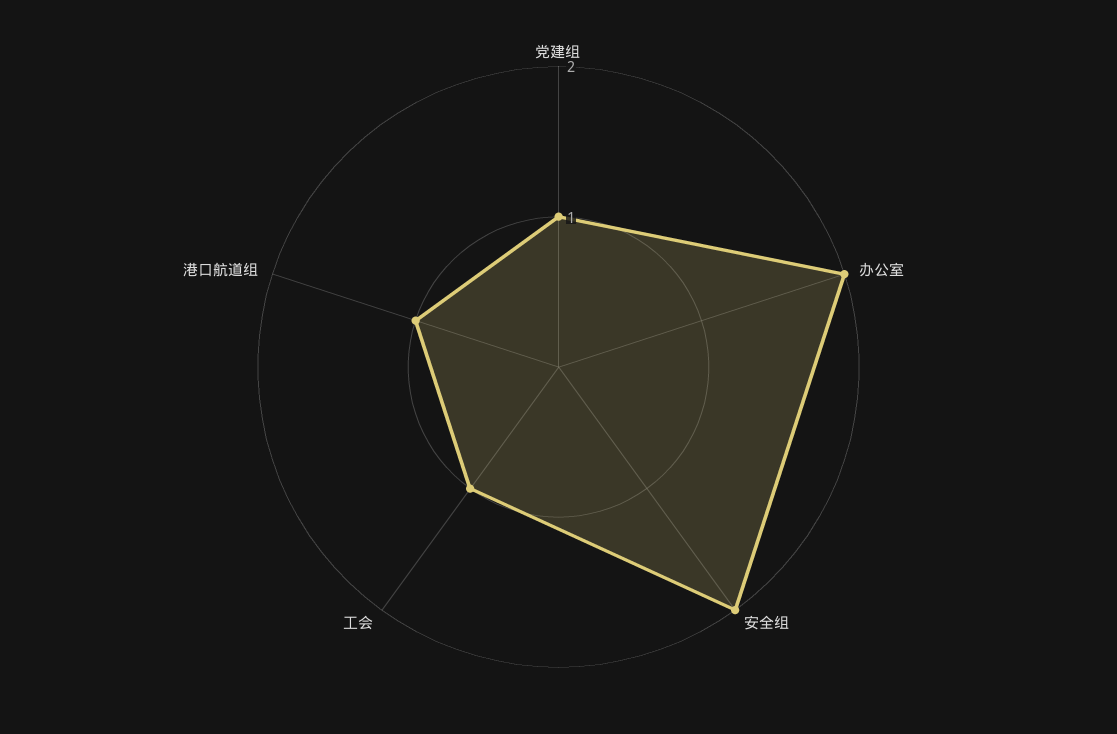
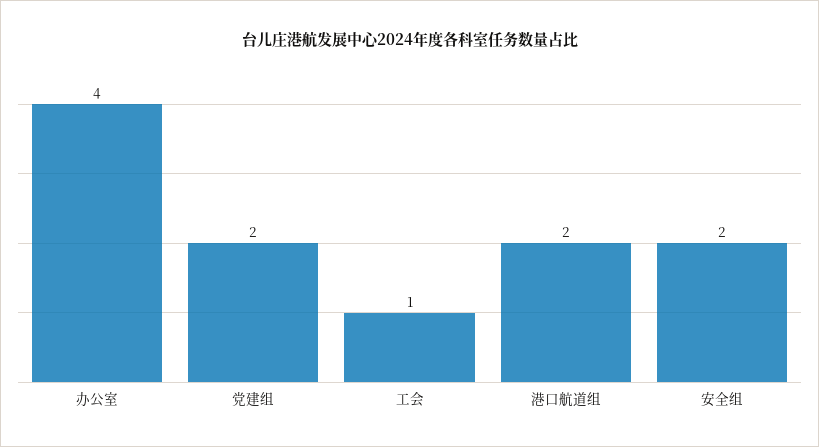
  {
-   "党建组": 1,
+   "党建组": 2,
-   "办公室": 2,
+   "办公室": 4,
    "安全组": 2,
    "工会": 1,
-   "港口航道组": 1
+   "港口航道组": 2
  }

